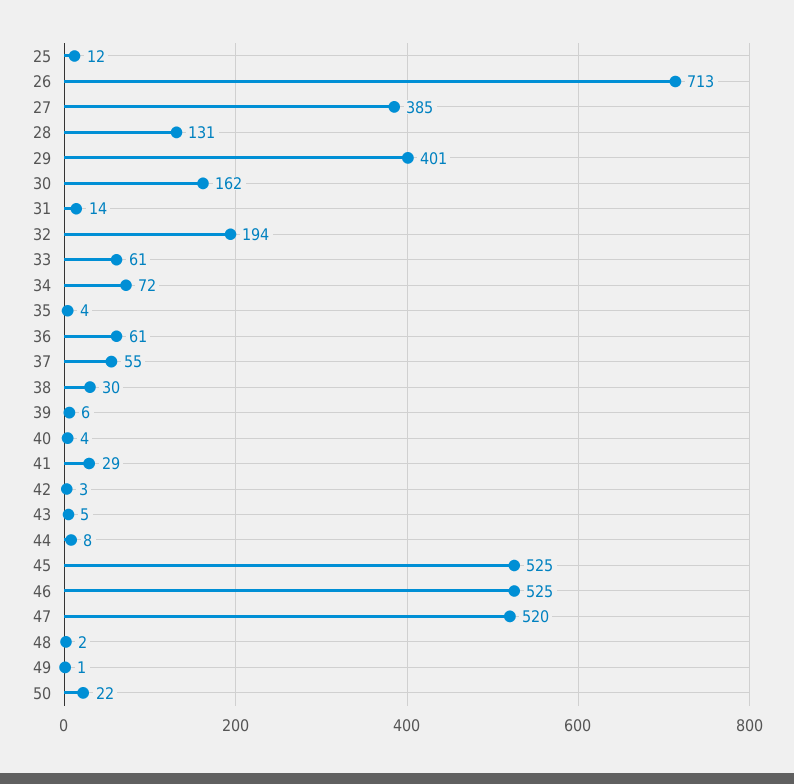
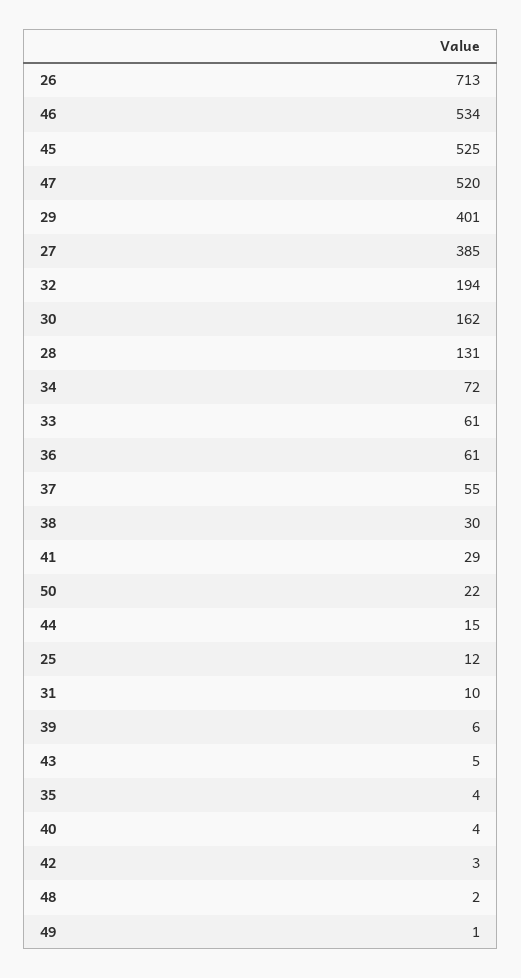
  {
    "25": 12,
    "26": 713,
    "27": 385,
    "28": 131,
    "29": 401,
    "30": 162,
-   "31": 14,
+   "31": 10,
    "32": 194,
    "33": 61,
    "34": 72,
    "35": 4,
    "36": 61,
    "37": 55,
    "38": 30,
    "39": 6,
    "40": 4,
    "41": 29,
    "42": 3,
    "43": 5,
-   "44": 8,
+   "44": 15,
    "45": 525,
-   "46": 525,
+   "46": 534,
    "47": 520,
    "48": 2,
    "49": 1,
    "50": 22
  }

